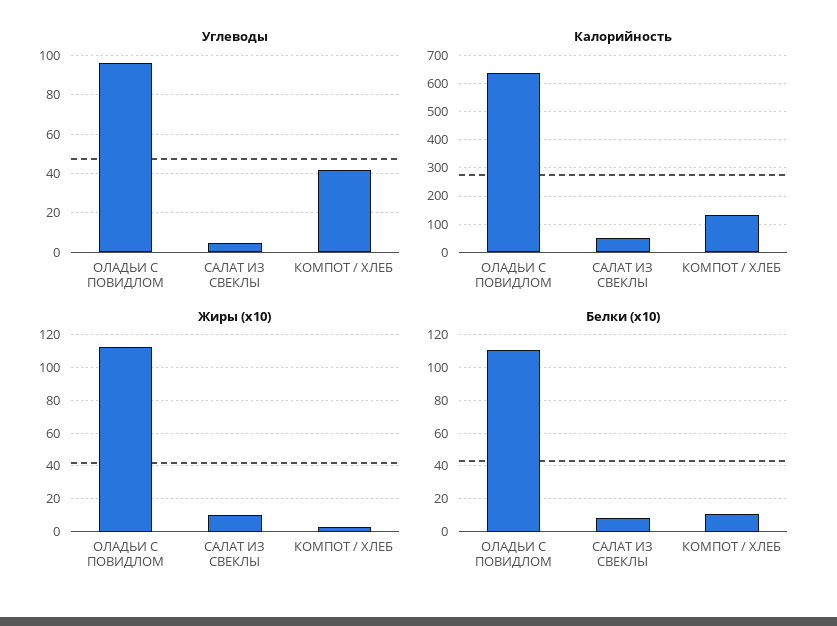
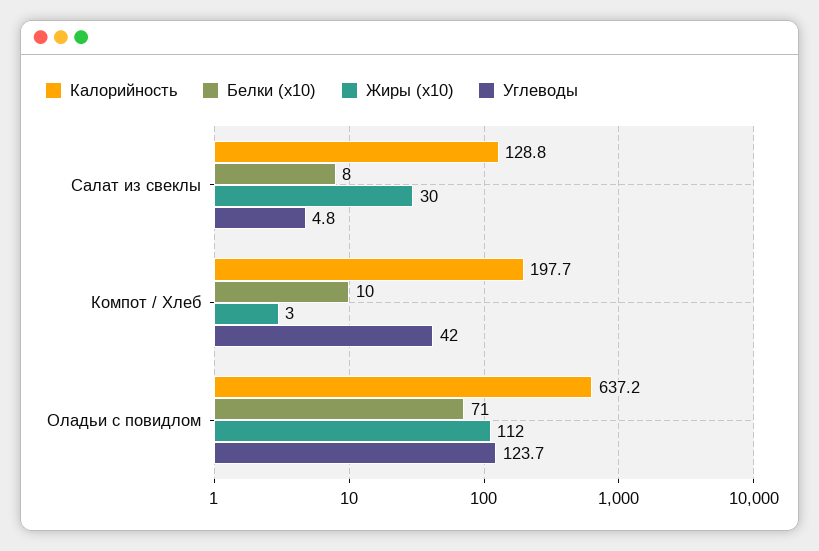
  {
    "Углеводы": {
-     "ОЛАДЬИ С ПОВИДЛОМ": 95,
+     "ОЛАДЬИ С ПОВИДЛОМ": 123.7,
      "САЛАТ ИЗ СВЕКЛЫ": 4.8,
      "КОМПОТ / ХЛЕБ": 42
    },
    "Калорийность": {
      "ОЛАДЬИ С ПОВИДЛОМ": 637.2,
-     "САЛАТ ИЗ СВЕКЛЫ": 50,
+     "САЛАТ ИЗ СВЕКЛЫ": 128.8,
-     "КОМПОТ / ХЛЕБ": 125
+     "КОМПОТ / ХЛЕБ": 197.7
    },
    "Жиры (x10)": {
      "ОЛАДЬИ С ПОВИДЛОМ": 112,
-     "САЛАТ ИЗ СВЕКЛЫ": 10,
+     "САЛАТ ИЗ СВЕКЛЫ": 30,
      "КОМПОТ / ХЛЕБ": 3
    },
    "Белки (x10)": {
-     "ОЛАДЬИ С ПОВИДЛОМ": 110,
+     "ОЛАДЬИ С ПОВИДЛОМ": 71,
      "САЛАТ ИЗ СВЕКЛЫ": 8,
      "КОМПОТ / ХЛЕБ": 10
    }
  }

